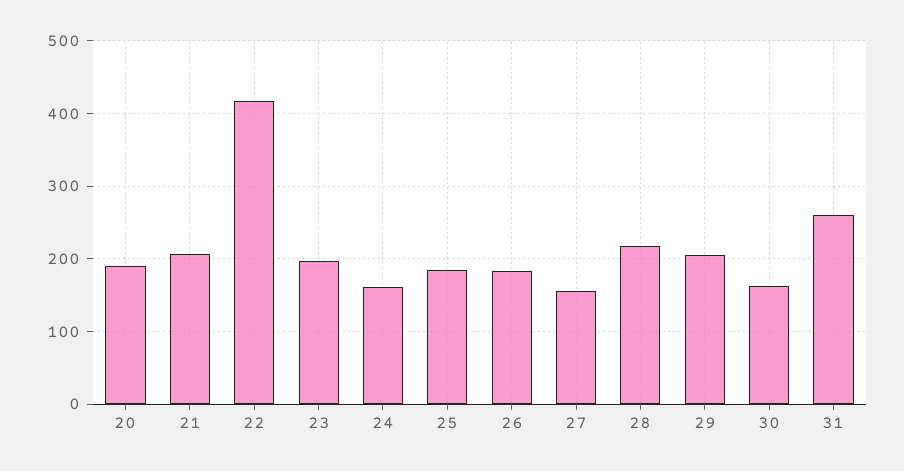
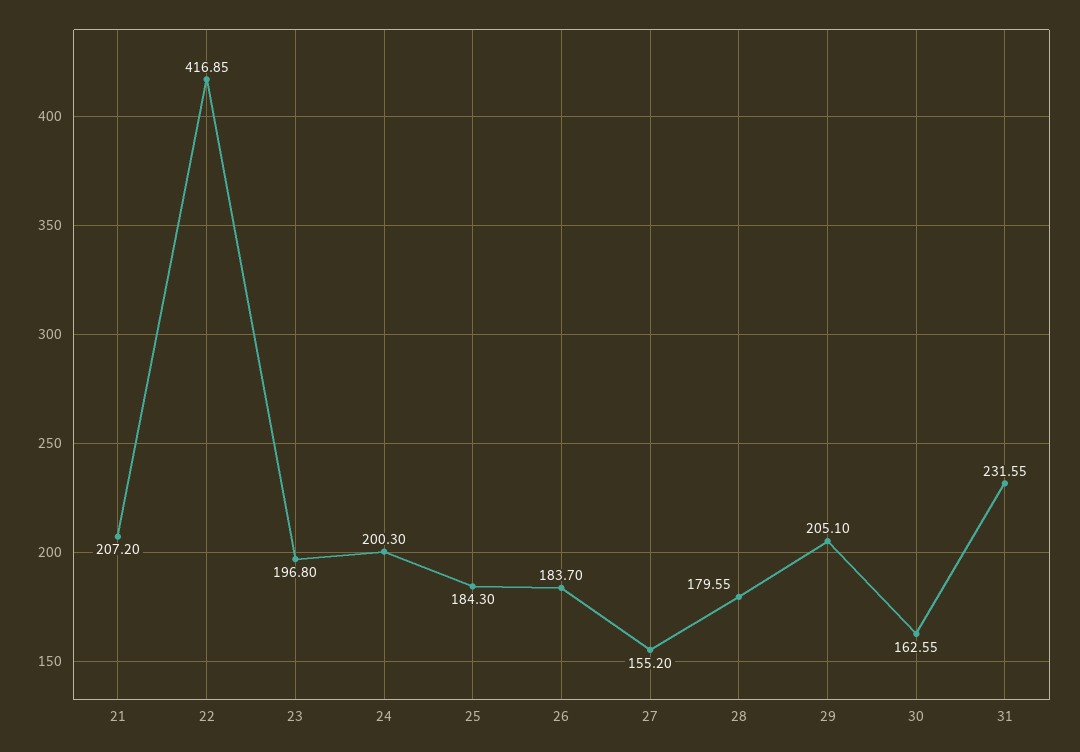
  {
-   "20": 190,
    "21": 207.2,
    "22": 416.85,
    "23": 196.8,
-   "24": 160,
+   "24": 200.3,
    "25": 184.3,
    "26": 183.7,
    "27": 155.2,
-   "28": 220,
+   "28": 179.55,
    "29": 205.1,
    "30": 162.55,
-   "31": 260
+   "31": 231.55
  }

